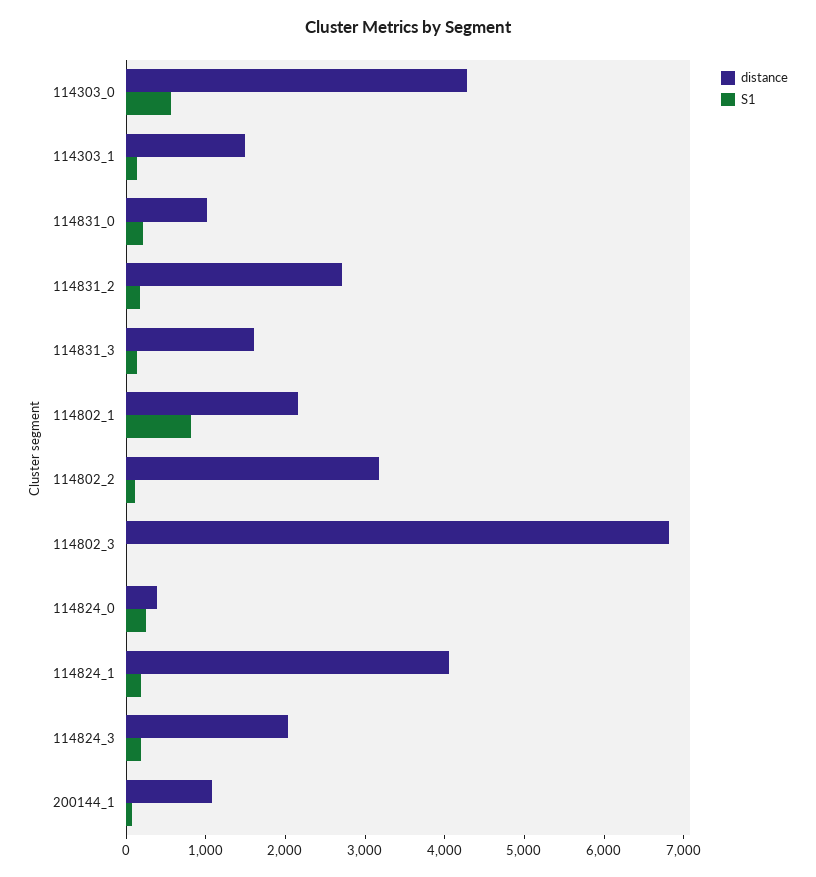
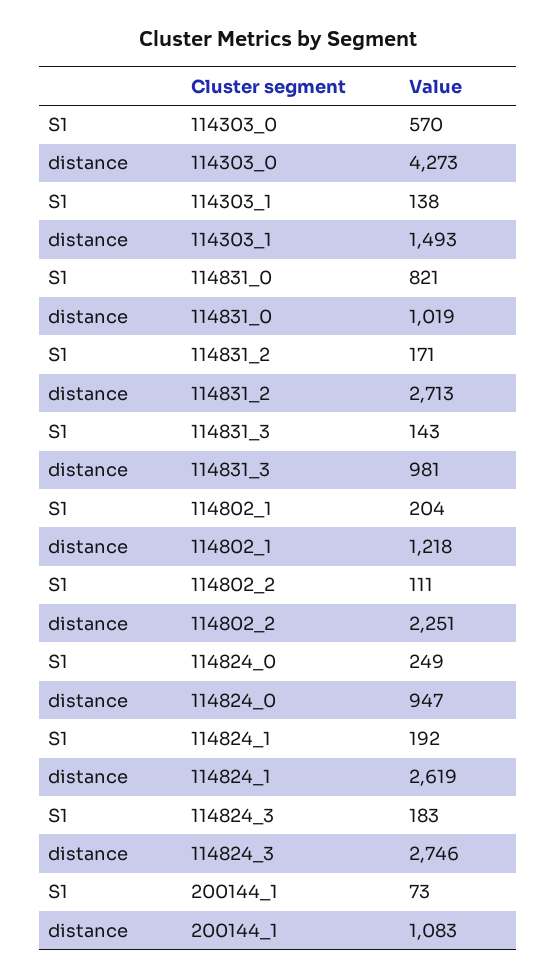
  {
    "distance": {
      "114303_0": 4273,
      "114303_1": 1493,
      "114831_0": 1019,
      "114831_2": 2713,
-     "114831_3": 1600,
+     "114831_3": 981,
-     "114802_1": 2200,
+     "114802_1": 1218,
-     "114802_2": 3200,
+     "114802_2": 2251,
-     "114802_3": 6800,
-     "114824_0": 400,
+     "114824_0": 947,
-     "114824_1": 4000,
+     "114824_1": 2619,
-     "114824_3": 2000,
+     "114824_3": 2746,
      "200144_1": 1083
    },
    "S1": {
      "114303_0": 570,
      "114303_1": 138,
-     "114831_0": 200,
+     "114831_0": 821,
      "114831_2": 171,
      "114831_3": 143,
-     "114802_1": 800,
+     "114802_1": 204,
      "114802_2": 111,
-     "114802_3": 0,
      "114824_0": 249,
      "114824_1": 192,
      "114824_3": 183,
      "200144_1": 73
    }
  }

